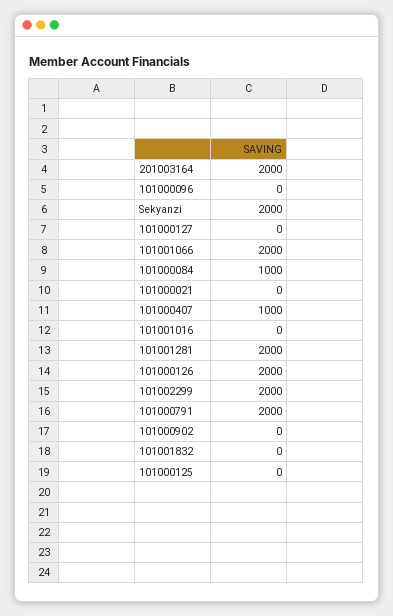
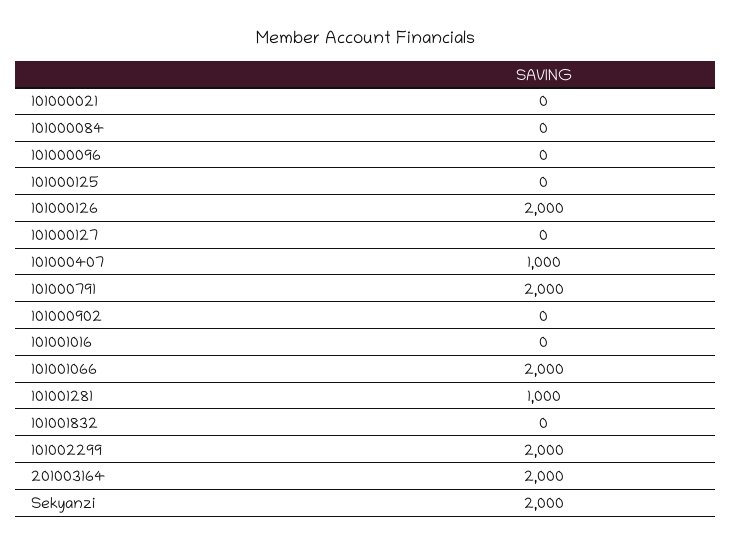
  {
    "201003164": 2000,
    "101000096": 0,
    "Sekyanzi": 2000,
    "101000127": 0,
    "101001066": 2000,
-   "101000084": 1000,
+   "101000084": 0,
    "101000021": 0,
    "101000407": 1000,
    "101001016": 0,
-   "101001281": 2000,
+   "101001281": 1000,
    "101000126": 2000,
    "101002299": 2000,
    "101000791": 2000,
    "101000902": 0,
    "101001832": 0,
    "101000125": 0
  }

